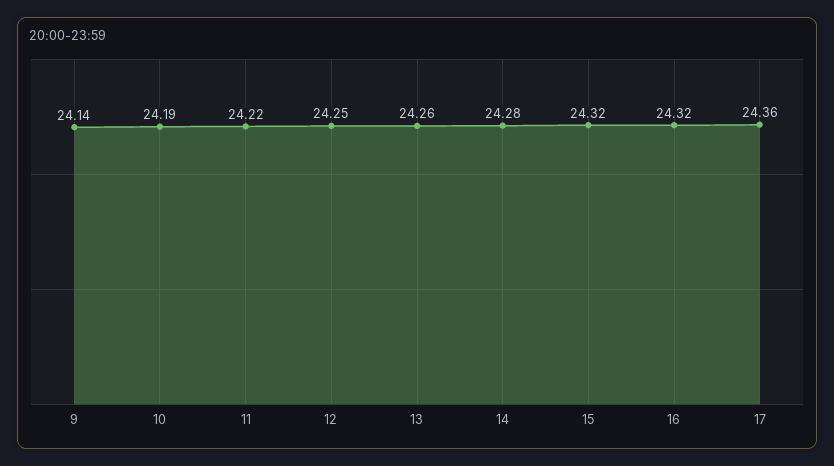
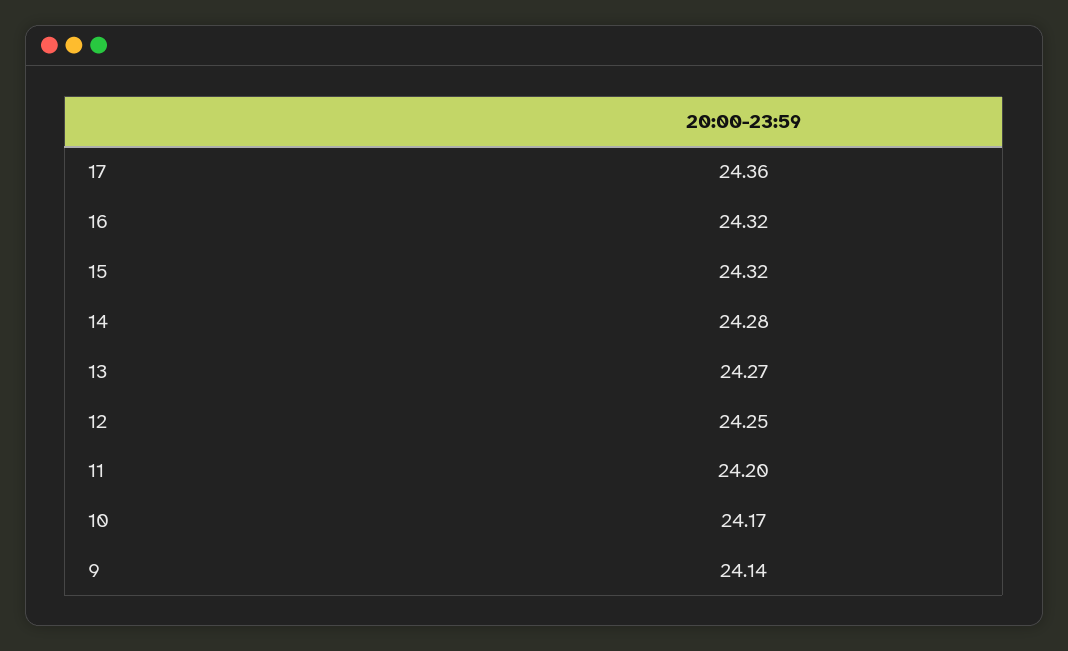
  {
    "9": 24.14,
-   "10": 24.19,
+   "10": 24.17,
-   "11": 24.22,
+   "11": 24.2,
    "12": 24.25,
-   "13": 24.26,
+   "13": 24.27,
    "14": 24.28,
    "15": 24.32,
    "16": 24.32,
    "17": 24.36
  }

